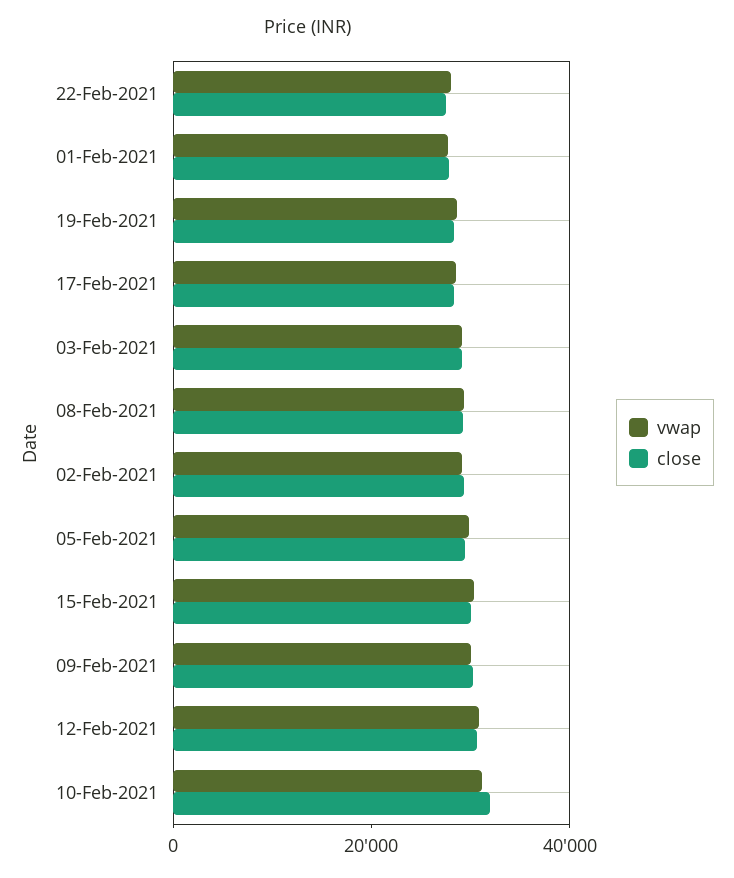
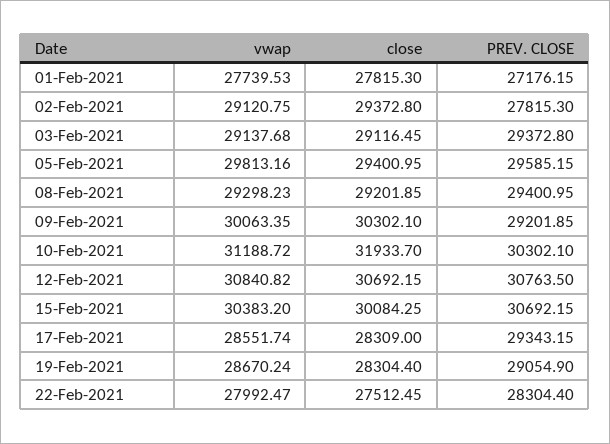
  {
    "vwap": {
      "22-Feb-2021": 27992.47,
      "01-Feb-2021": 27739.53,
      "19-Feb-2021": 28670.24,
      "17-Feb-2021": 28551.74,
      "03-Feb-2021": 29137.68,
      "08-Feb-2021": 29298.23,
      "02-Feb-2021": 29120.75,
      "05-Feb-2021": 29813.16,
      "15-Feb-2021": 30383.2,
      "09-Feb-2021": 30063.35,
      "12-Feb-2021": 30840.82,
      "10-Feb-2021": 31188.72
    },
    "close": {
      "22-Feb-2021": 27512.45,
      "01-Feb-2021": 27815.3,
      "19-Feb-2021": 28304.4,
      "17-Feb-2021": 28309,
      "03-Feb-2021": 29116.45,
      "08-Feb-2021": 29201.85,
      "02-Feb-2021": 29372.8,
      "05-Feb-2021": 29400.95,
      "15-Feb-2021": 30084.25,
      "09-Feb-2021": 30302.1,
      "12-Feb-2021": 30692.15,
      "10-Feb-2021": 31933.7
-   }
+   },
+   "PREV. CLOSE": {
+     "01-Feb-2021": 27176.15,
+     "02-Feb-2021": 27815.3,
+     "03-Feb-2021": 29372.8,
+     "05-Feb-2021": 29585.15,
+     "08-Feb-2021": 29400.95,
+     "09-Feb-2021": 29201.85,
+     "10-Feb-2021": 30302.1,
+     "12-Feb-2021": 30763.5,
+     "15-Feb-2021": 30692.15,
+     "17-Feb-2021": 29343.15,
+     "19-Feb-2021": 29054.9,
+     "22-Feb-2021": 28304.4
+   }
  }

